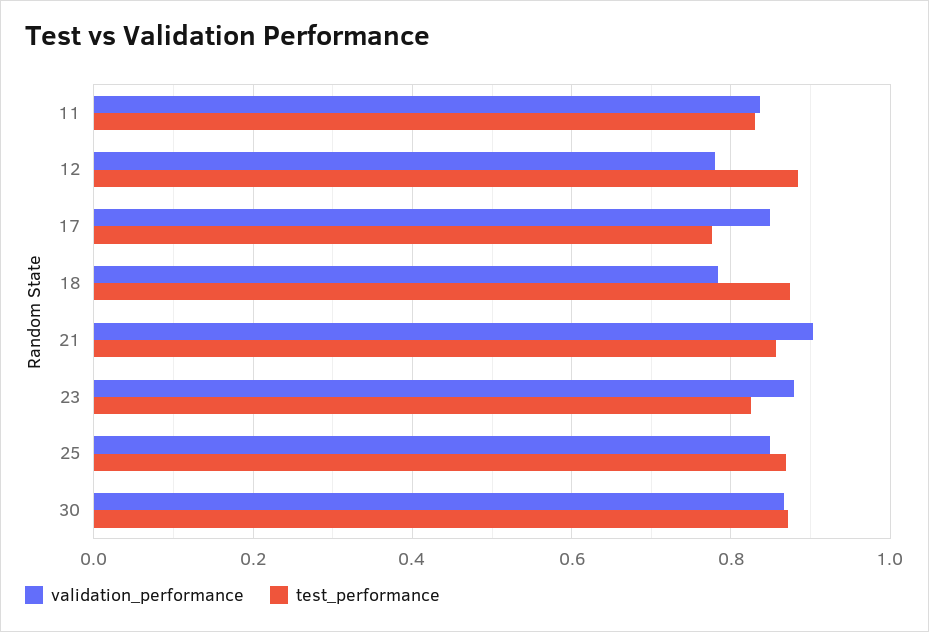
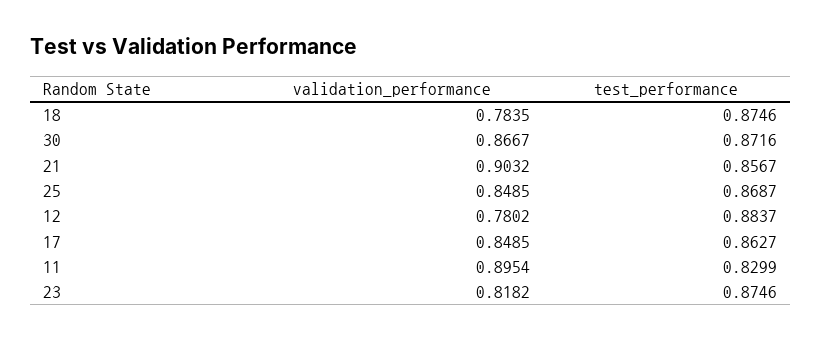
  {
    "validation_performance": {
-     "11": 0.84,
+     "11": 0.8954,
      "12": 0.7802,
      "17": 0.8485,
      "18": 0.7835,
      "21": 0.9032,
-     "23": 0.88,
+     "23": 0.8182,
      "25": 0.8485,
      "30": 0.8667
    },
    "test_performance": {
      "11": 0.8299,
      "12": 0.8837,
-     "17": 0.78,
+     "17": 0.8627,
      "18": 0.8746,
      "21": 0.8567,
-     "23": 0.82,
+     "23": 0.8746,
      "25": 0.8687,
      "30": 0.8716
    }
  }

